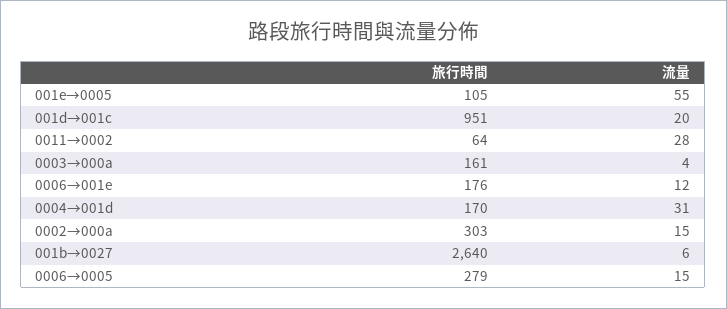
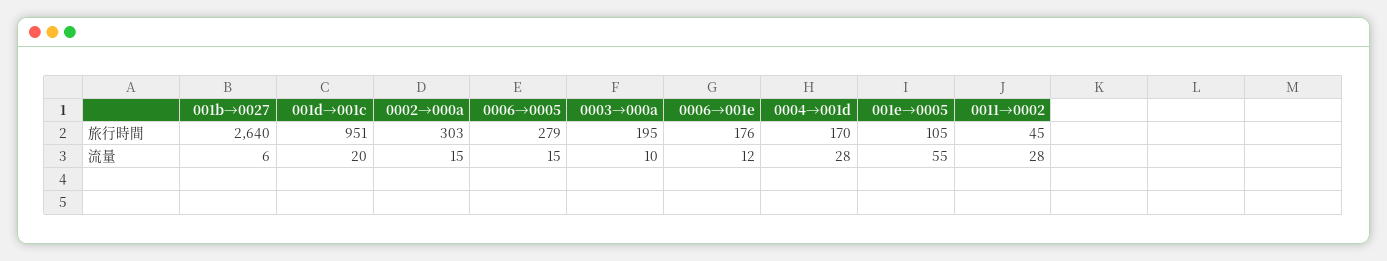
  {
    "旅行時間": {
      "001e→0005": 105,
      "001d→001c": 951,
-     "0011→0002": 64,
+     "0011→0002": 45,
-     "0003→000a": 161,
+     "0003→000a": 195,
      "0006→001e": 176,
      "0004→001d": 170,
      "0002→000a": 303,
      "001b→0027": 2640,
      "0006→0005": 279
    },
    "流量": {
      "001e→0005": 55,
      "001d→001c": 20,
      "0011→0002": 28,
-     "0003→000a": 4,
+     "0003→000a": 10,
      "0006→001e": 12,
-     "0004→001d": 31,
+     "0004→001d": 28,
      "0002→000a": 15,
      "001b→0027": 6,
      "0006→0005": 15
    }
  }

